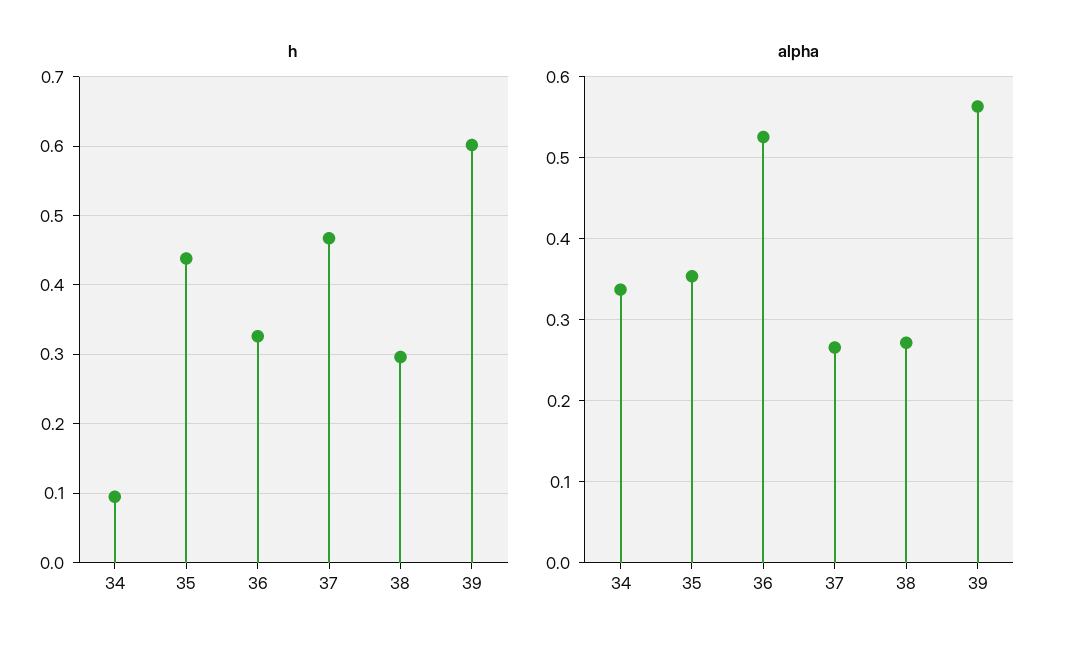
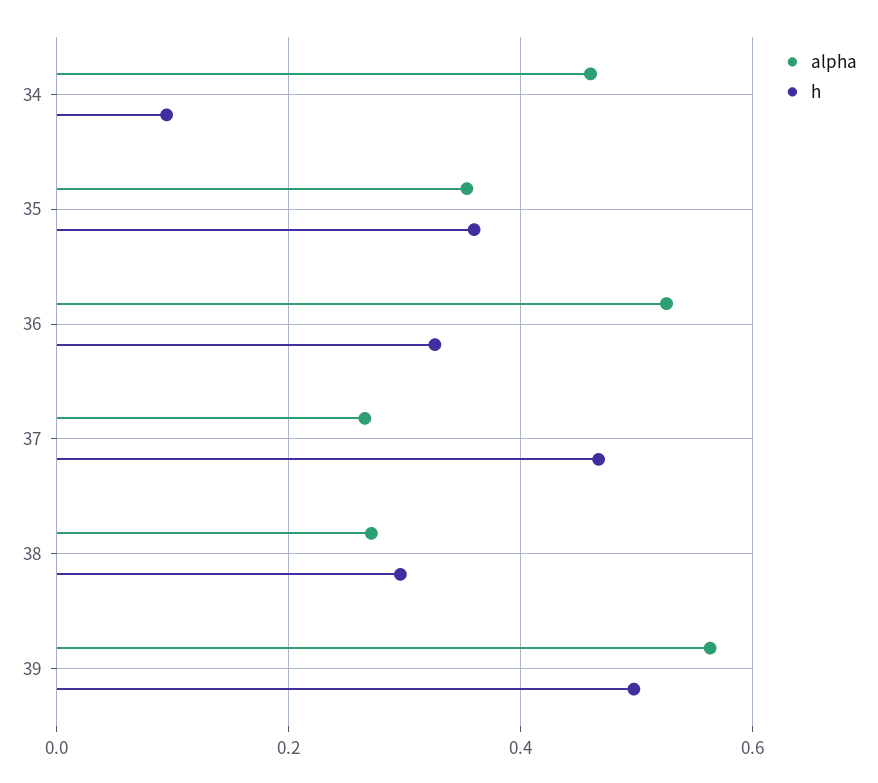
  {
    "h": {
      "34": 0.1,
-     "35": 0.44,
+     "35": 0.36,
      "36": 0.33,
      "37": 0.47,
      "38": 0.3,
-     "39": 0.6
+     "39": 0.5
    },
    "alpha": {
-     "34": 0.34,
+     "34": 0.46,
      "35": 0.35,
      "36": 0.53,
      "37": 0.27,
      "38": 0.27,
      "39": 0.56
    }
  }

